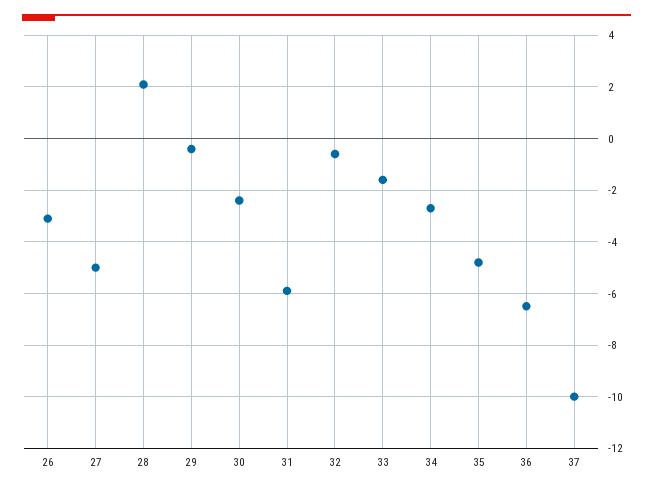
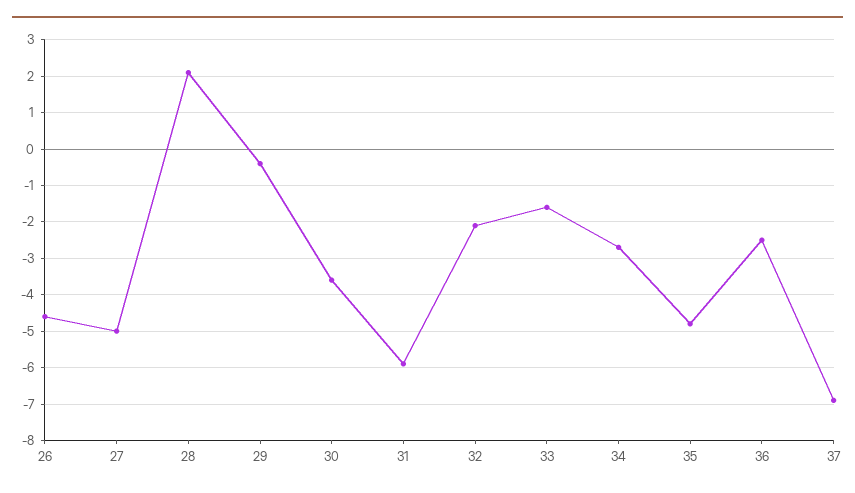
  {
-   "26": -3,
+   "26": -4.5,
    "27": -5,
    "28": 2,
    "29": -0.5,
-   "30": -2.5,
+   "30": -3.5,
    "31": -6,
-   "32": -0.5,
+   "32": -2,
    "33": -1.5,
    "34": -2.5,
    "35": -5,
-   "36": -6.5,
+   "36": -2.5,
-   "37": -10
+   "37": -7
  }

